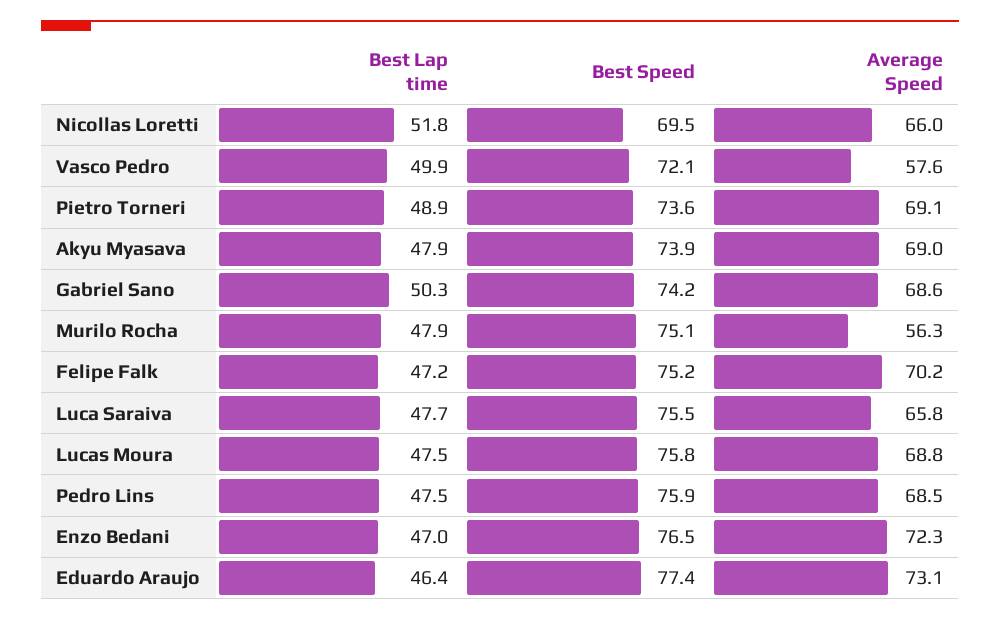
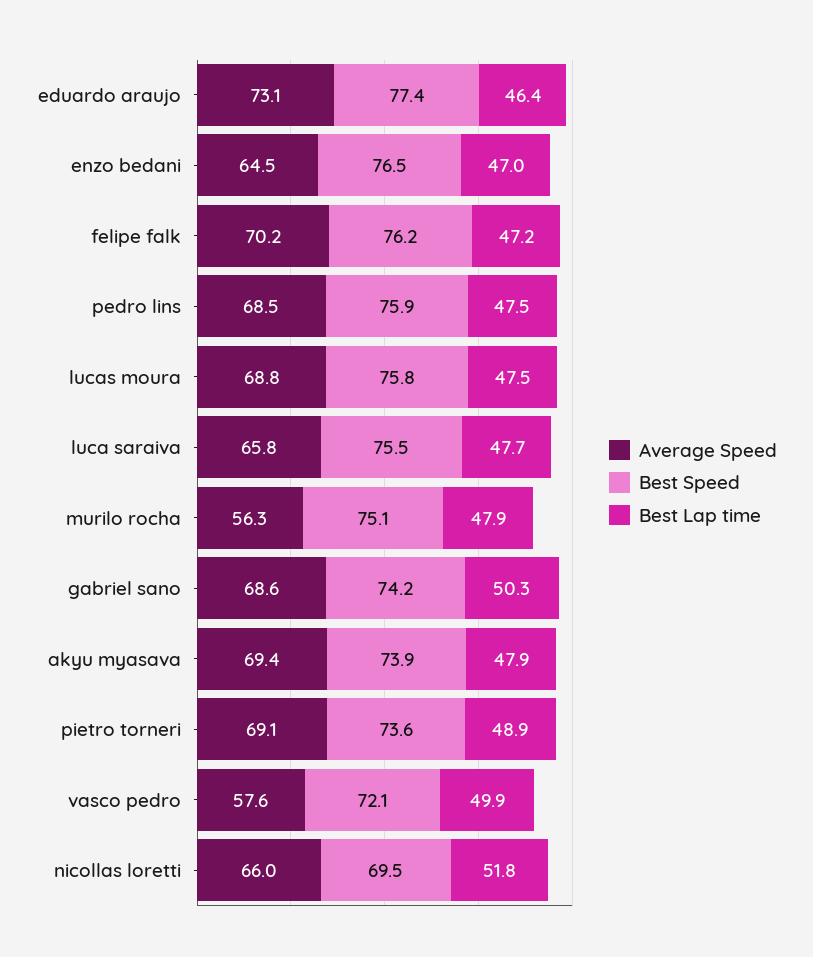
  {
    "Best Lap time": {
      "Nicollas Loretti": 51.8,
      "Vasco Pedro": 49.9,
      "Pietro Torneri": 48.9,
      "Akyu Myasava": 47.9,
      "Gabriel Sano": 50.3,
      "Murilo Rocha": 47.9,
      "Felipe Falk": 47.2,
      "Luca Saraiva": 47.7,
      "Lucas Moura": 47.5,
      "Pedro Lins": 47.5,
      "Enzo Bedani": 47,
      "Eduardo Araujo": 46.4
    },
    "Best Speed": {
      "Nicollas Loretti": 69.5,
      "Vasco Pedro": 72.1,
      "Pietro Torneri": 73.6,
      "Akyu Myasava": 73.9,
      "Gabriel Sano": 74.2,
      "Murilo Rocha": 75.1,
-     "Felipe Falk": 75.2,
+     "Felipe Falk": 76.2,
      "Luca Saraiva": 75.5,
      "Lucas Moura": 75.8,
      "Pedro Lins": 75.9,
      "Enzo Bedani": 76.5,
      "Eduardo Araujo": 77.4
    },
    "Average Speed": {
      "Nicollas Loretti": 66,
      "Vasco Pedro": 57.6,
      "Pietro Torneri": 69.1,
-     "Akyu Myasava": 69,
+     "Akyu Myasava": 69.4,
      "Gabriel Sano": 68.6,
      "Murilo Rocha": 56.3,
      "Felipe Falk": 70.2,
      "Luca Saraiva": 65.8,
      "Lucas Moura": 68.8,
      "Pedro Lins": 68.5,
-     "Enzo Bedani": 72.3,
+     "Enzo Bedani": 64.5,
      "Eduardo Araujo": 73.1
    }
  }

